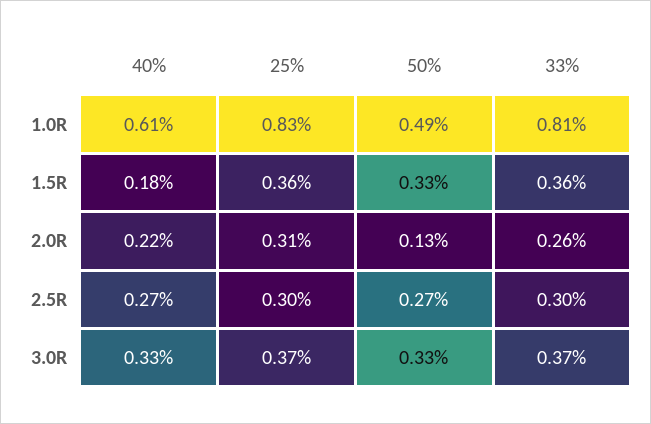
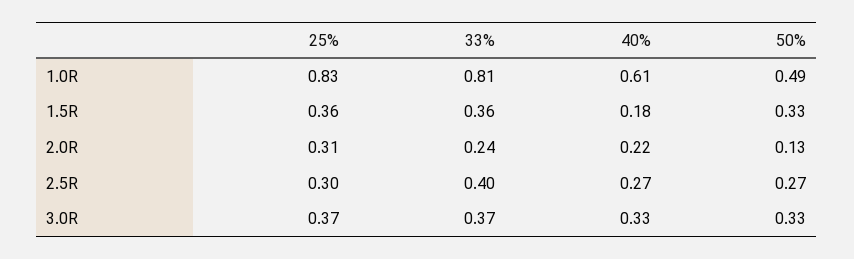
  {
    "40%": {
      "1.0R": 0.61,
      "1.5R": 0.18,
      "2.0R": 0.22,
      "2.5R": 0.27,
      "3.0R": 0.33
    },
    "25%": {
      "1.0R": 0.83,
      "1.5R": 0.36,
      "2.0R": 0.31,
      "2.5R": 0.3,
      "3.0R": 0.37
    },
    "50%": {
      "1.0R": 0.49,
      "1.5R": 0.33,
      "2.0R": 0.13,
      "2.5R": 0.27,
      "3.0R": 0.33
    },
    "33%": {
      "1.0R": 0.81,
      "1.5R": 0.36,
-     "2.0R": 0.26,
+     "2.0R": 0.24,
-     "2.5R": 0.3,
+     "2.5R": 0.4,
      "3.0R": 0.37
    }
  }

